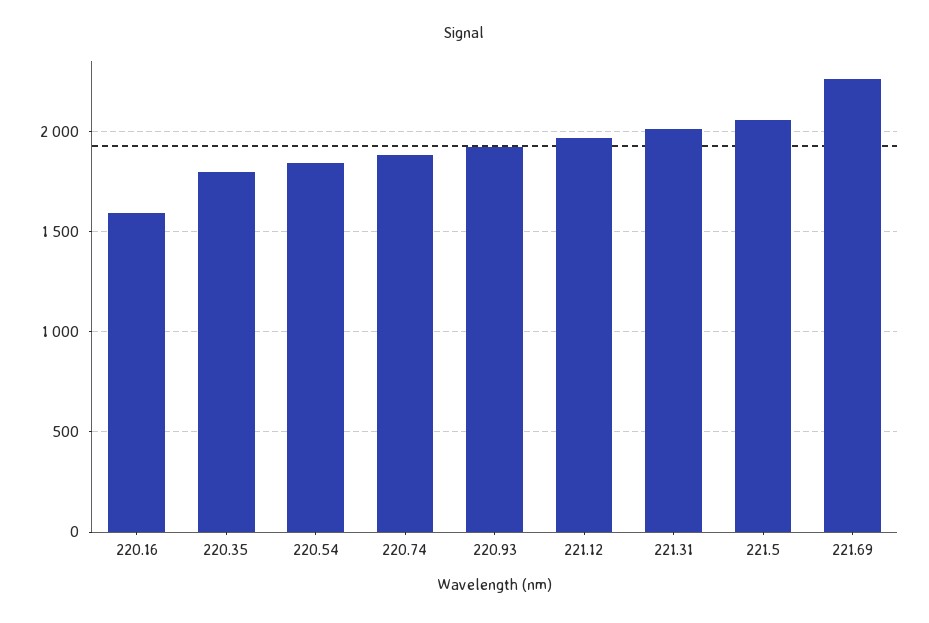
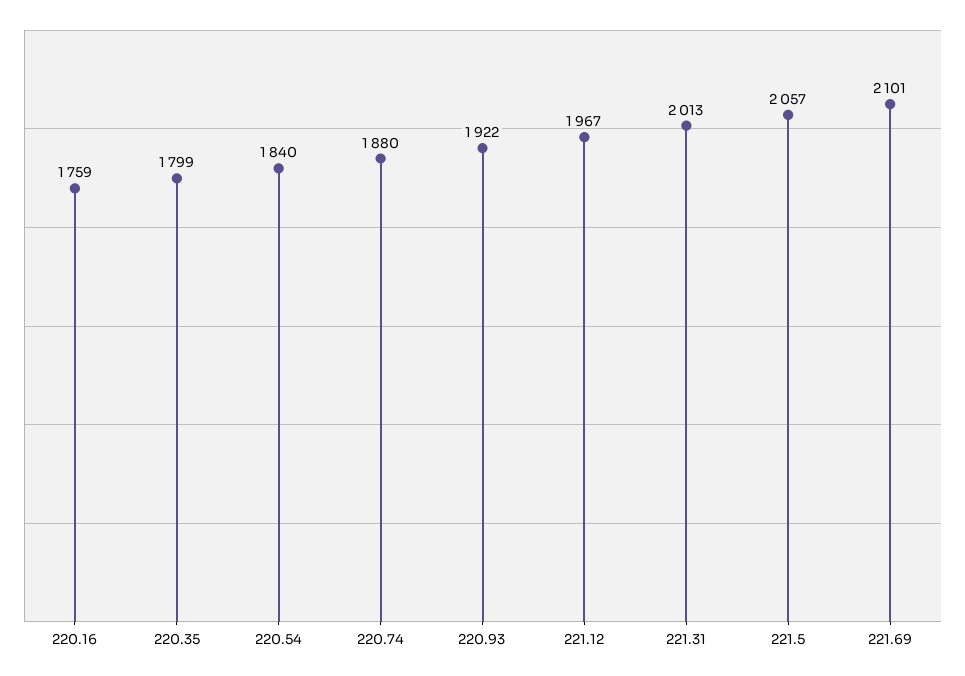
  {
-   "220.16": 1600,
+   "220.16": 1759,
    "220.35": 1799,
    "220.54": 1840,
    "220.74": 1880,
    "220.93": 1922,
    "221.12": 1967,
    "221.31": 2013,
    "221.5": 2057,
-   "221.69": 2250
+   "221.69": 2101
  }

